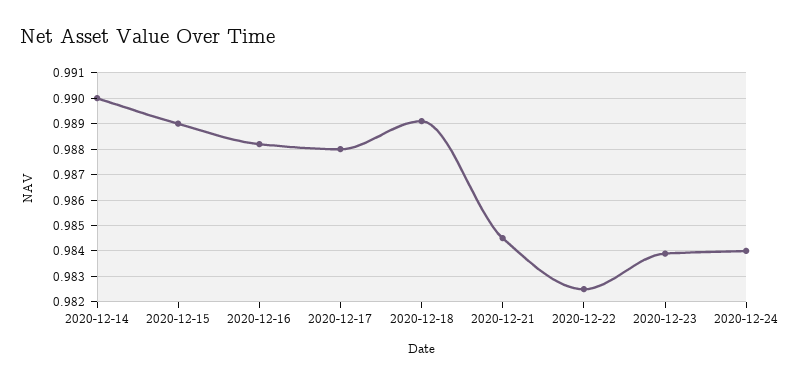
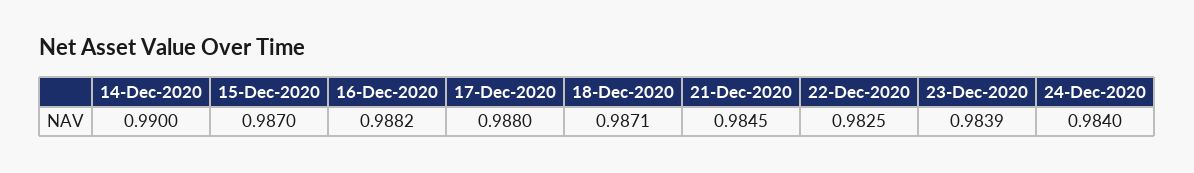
  {
    "2020-12-14": 0.99,
-   "2020-12-15": 0.989,
+   "2020-12-15": 0.987,
    "2020-12-16": 0.9882,
    "2020-12-17": 0.988,
-   "2020-12-18": 0.989,
+   "2020-12-18": 0.9871,
    "2020-12-21": 0.9845,
    "2020-12-22": 0.9825,
    "2020-12-23": 0.9839,
    "2020-12-24": 0.984
  }

